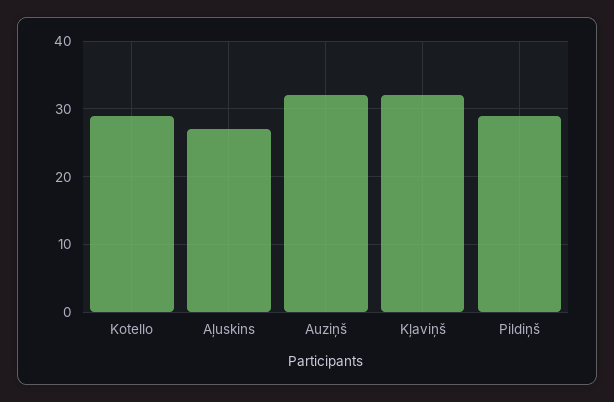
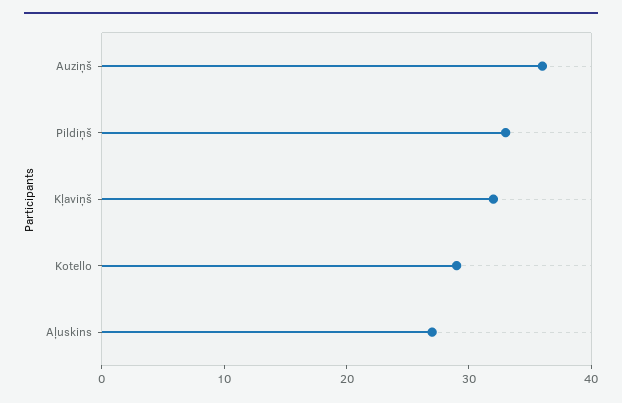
  {
    "Kotello": 29,
    "Aļuskins": 27,
-   "Auziņš": 32,
+   "Auziņš": 36,
    "Kļaviņš": 32,
-   "Pildiņš": 29
+   "Pildiņš": 33
  }

